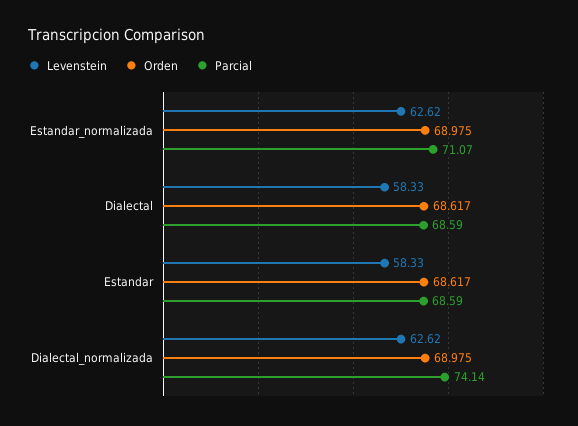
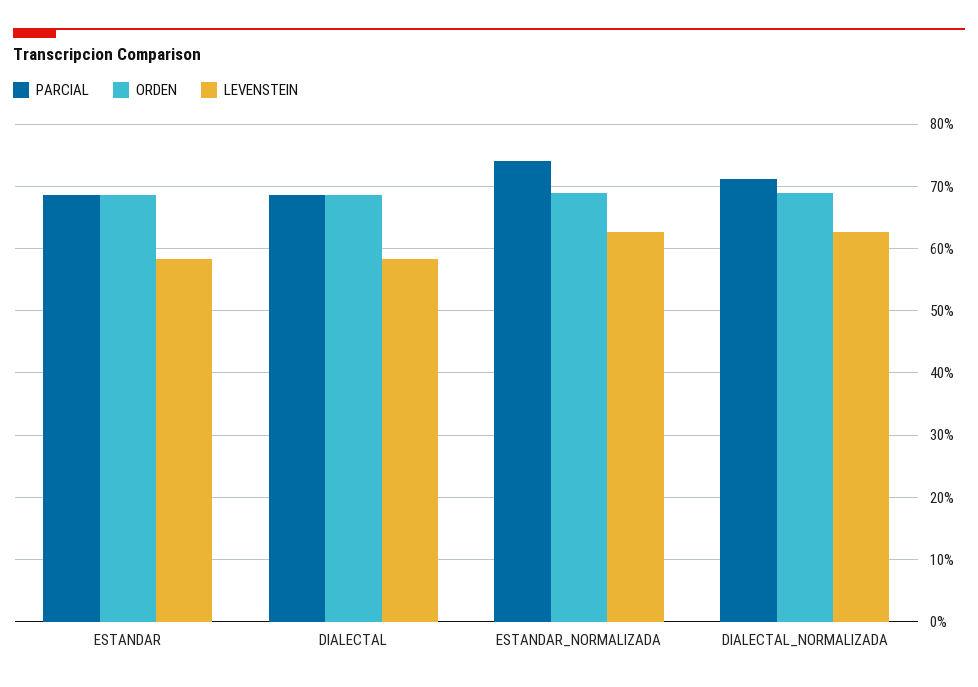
  {
    "Levenstein": {
      "Estandar_normalizada": 62.62,
      "Dialectal": 58.33,
      "Estandar": 58.33,
      "Dialectal_normalizada": 62.62
    },
    "Orden": {
      "Estandar_normalizada": 68.975,
      "Dialectal": 68.617,
      "Estandar": 68.617,
      "Dialectal_normalizada": 68.975
    },
    "Parcial": {
-     "Estandar_normalizada": 71.07,
+     "Estandar_normalizada": 74,
      "Dialectal": 68.59,
      "Estandar": 68.59,
-     "Dialectal_normalizada": 74.14
+     "Dialectal_normalizada": 71
    }
  }

